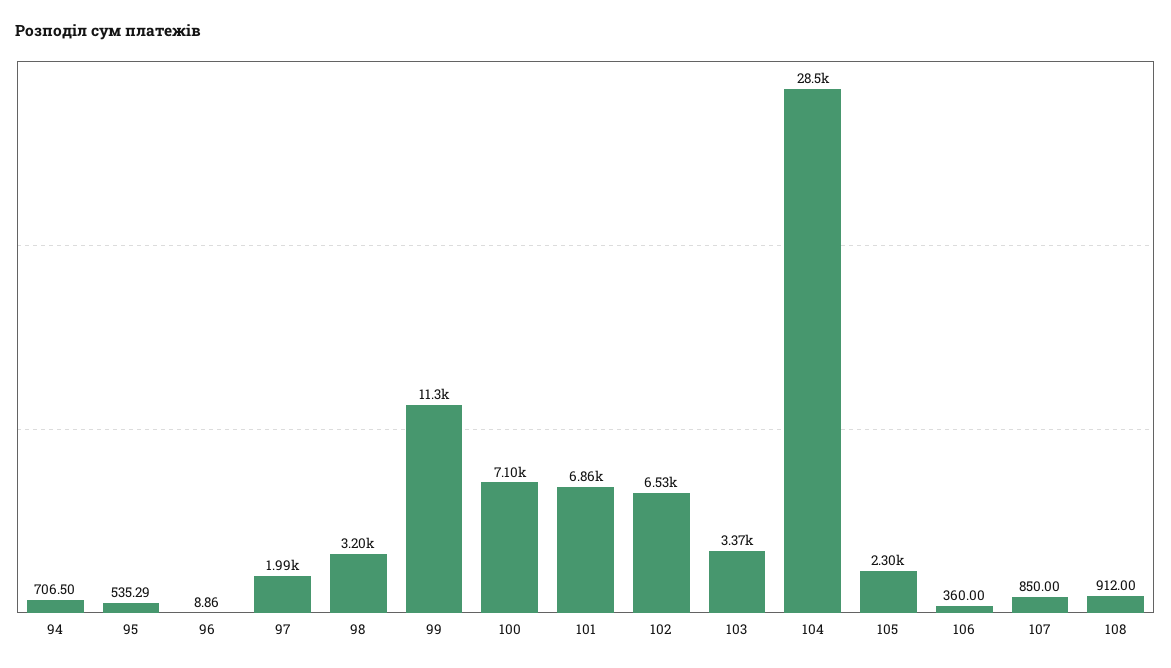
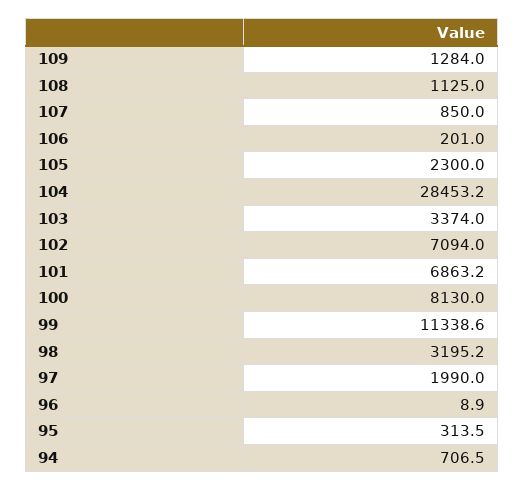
  {
    "94": 706.5,
-   "95": 535.29,
+   "95": 313.5,
    "96": 8.86,
    "97": 1990,
    "98": 3195.2,
    "99": 11338.6,
-   "100": 7100,
+   "100": 8130,
    "101": 6863.2,
-   "102": 6530,
+   "102": 7094,
    "103": 3374,
    "104": 28453.2,
    "105": 2300,
-   "106": 360,
+   "106": 201,
    "107": 850,
-   "108": 912
+   "108": 1125,
+   "109": 1284
  }

